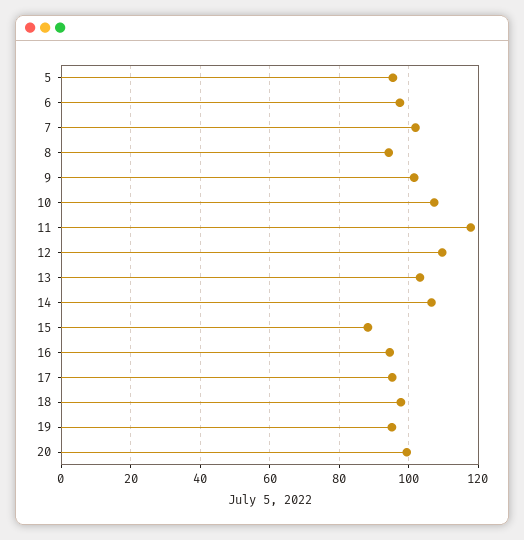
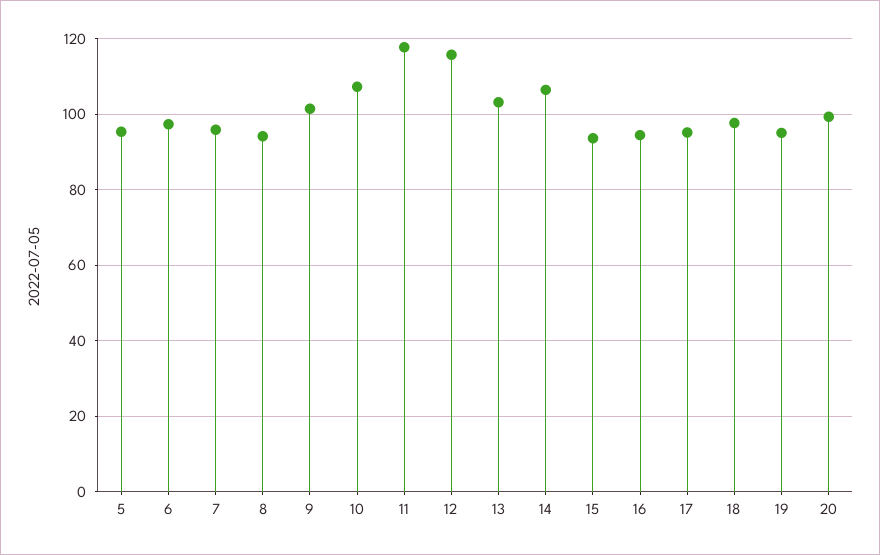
  {
    "5": 96,
    "6": 98,
-   "7": 102,
+   "7": 96,
    "8": 94,
    "9": 102,
    "10": 108,
    "11": 118,
-   "12": 110,
+   "12": 116,
    "13": 104,
    "14": 106,
-   "15": 88,
+   "15": 94,
    "16": 94,
    "17": 96,
    "18": 98,
    "19": 96,
    "20": 100
  }

